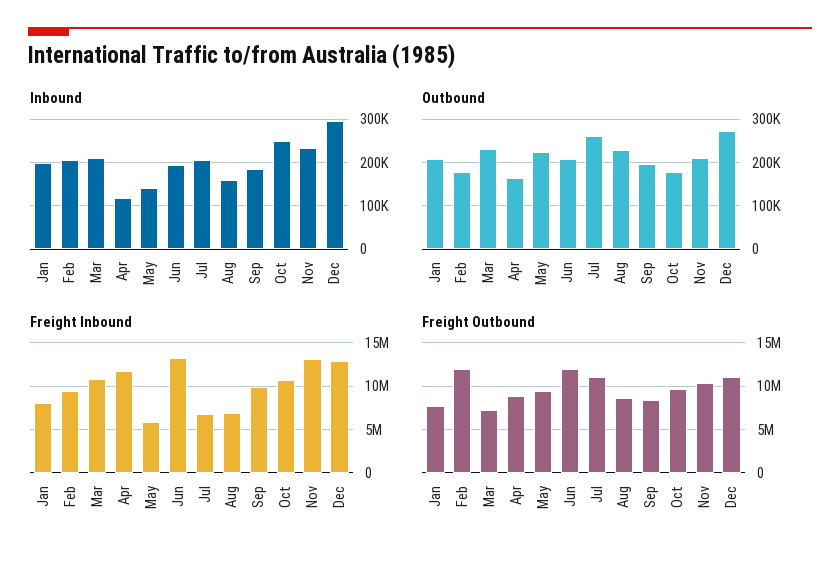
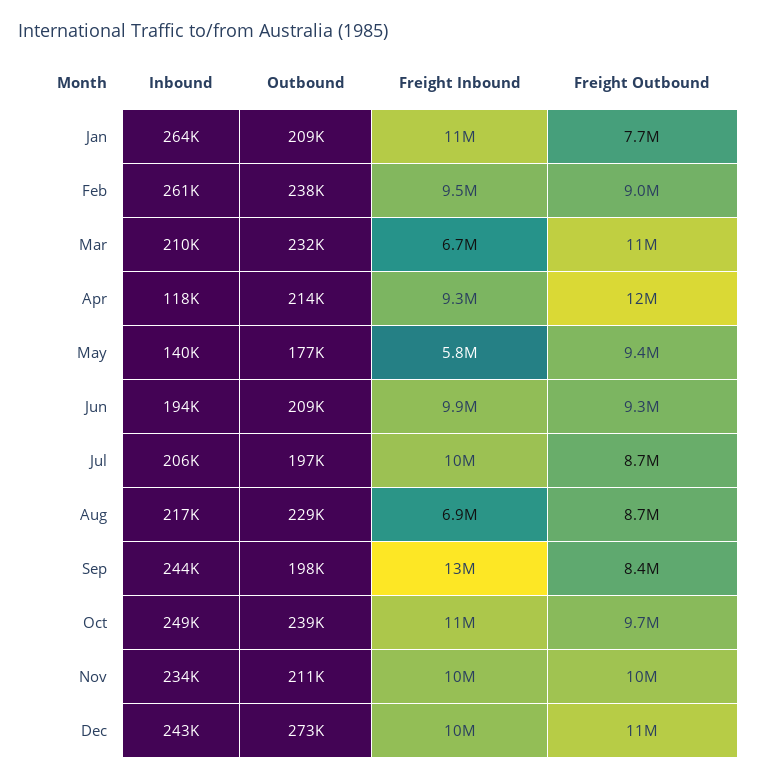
  {
    "Inbound": {
-     "Jan": 200000,
+     "Jan": 264000,
-     "Feb": 200000,
+     "Feb": 261000,
      "Mar": 210000,
      "Apr": 118000,
      "May": 140000,
      "Jun": 194000,
      "Jul": 206000,
-     "Aug": 160000,
+     "Aug": 217000,
-     "Sep": 180000,
+     "Sep": 244000,
      "Oct": 249000,
      "Nov": 234000,
-     "Dec": 300000
+     "Dec": 243000
    },
    "Outbound": {
      "Jan": 209000,
-     "Feb": 180000,
+     "Feb": 238000,
      "Mar": 232000,
-     "Apr": 160000,
+     "Apr": 214000,
-     "May": 220000,
+     "May": 177000,
      "Jun": 209000,
-     "Jul": 260000,
+     "Jul": 197000,
      "Aug": 229000,
      "Sep": 198000,
-     "Oct": 180000,
+     "Oct": 239000,
      "Nov": 211000,
      "Dec": 273000
    },
    "Freight Inbound": {
-     "Jan": 8000000,
+     "Jan": 11000000,
      "Feb": 9500000,
-     "Mar": 11000000,
+     "Mar": 6700000,
-     "Apr": 12000000,
+     "Apr": 9300000,
      "May": 5800000,
-     "Jun": 13000000,
+     "Jun": 9900000,
-     "Jul": 7000000,
+     "Jul": 10000000,
      "Aug": 6900000,
-     "Sep": 10000000,
+     "Sep": 13000000,
      "Oct": 11000000,
-     "Nov": 13000000,
+     "Nov": 10000000,
-     "Dec": 13000000
+     "Dec": 10000000
    },
    "Freight Outbound": {
      "Jan": 7700000,
-     "Feb": 12000000,
+     "Feb": 9000000,
-     "Mar": 7000000,
+     "Mar": 11000000,
-     "Apr": 9000000,
+     "Apr": 12000000,
      "May": 9400000,
-     "Jun": 12000000,
+     "Jun": 9300000,
-     "Jul": 11000000,
+     "Jul": 8700000,
      "Aug": 8700000,
      "Sep": 8400000,
      "Oct": 9700000,
      "Nov": 10000000,
      "Dec": 11000000
    }
  }

